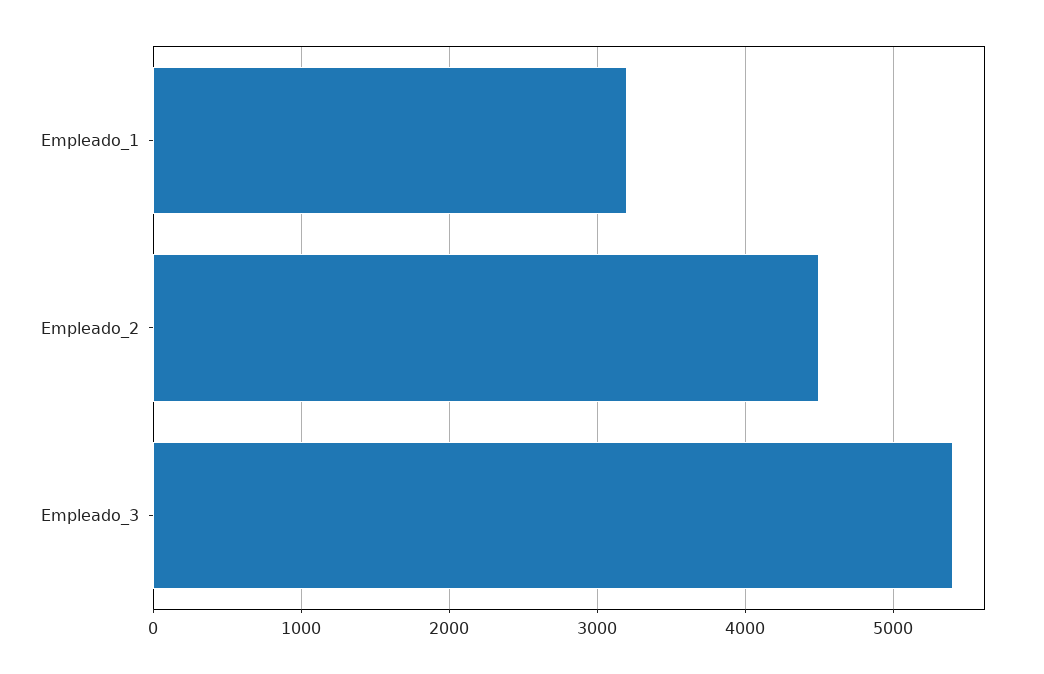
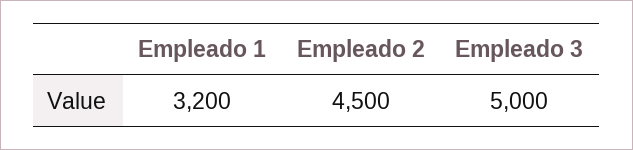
  {
    "Empleado_1": 3200,
    "Empleado_2": 4500,
-   "Empleado_3": 5400
+   "Empleado_3": 5000
  }

